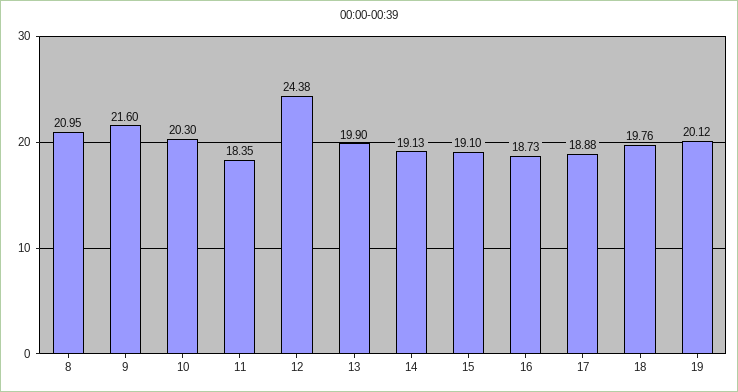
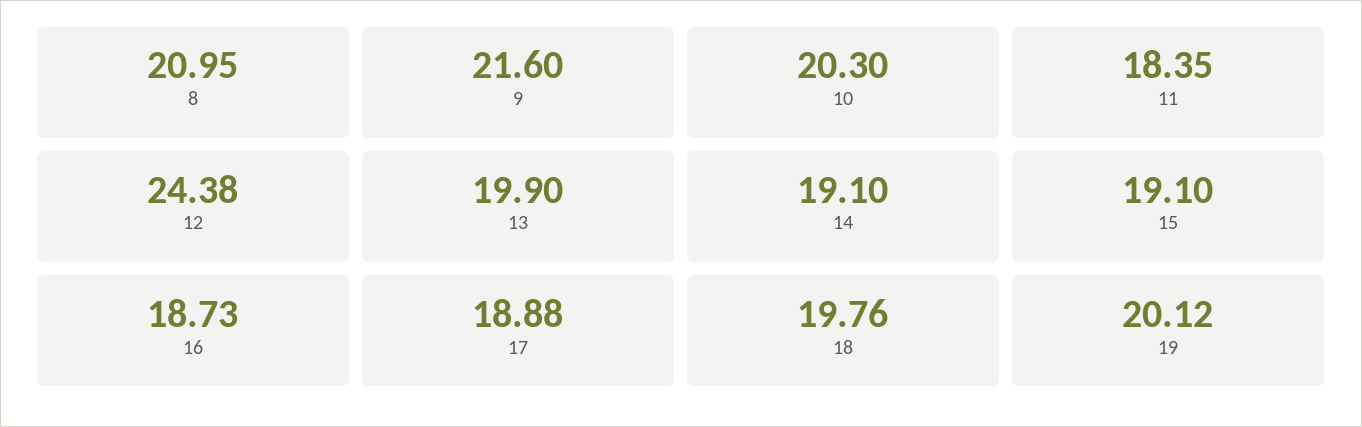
  {
    "8": 20.95,
    "9": 21.6,
    "10": 20.3,
    "11": 18.35,
    "12": 24.38,
    "13": 19.9,
-   "14": 19.13,
+   "14": 19.1,
    "15": 19.1,
    "16": 18.73,
    "17": 18.88,
    "18": 19.76,
    "19": 20.12
  }

